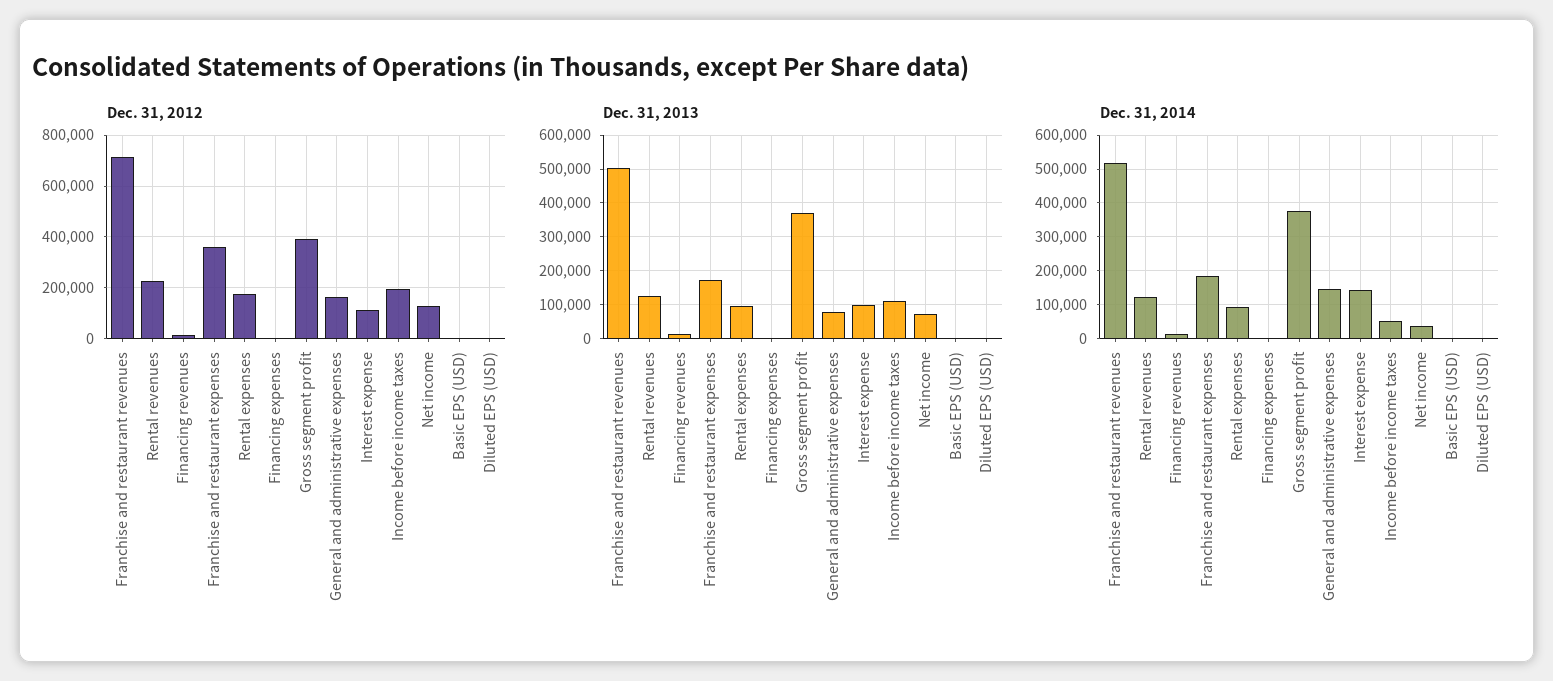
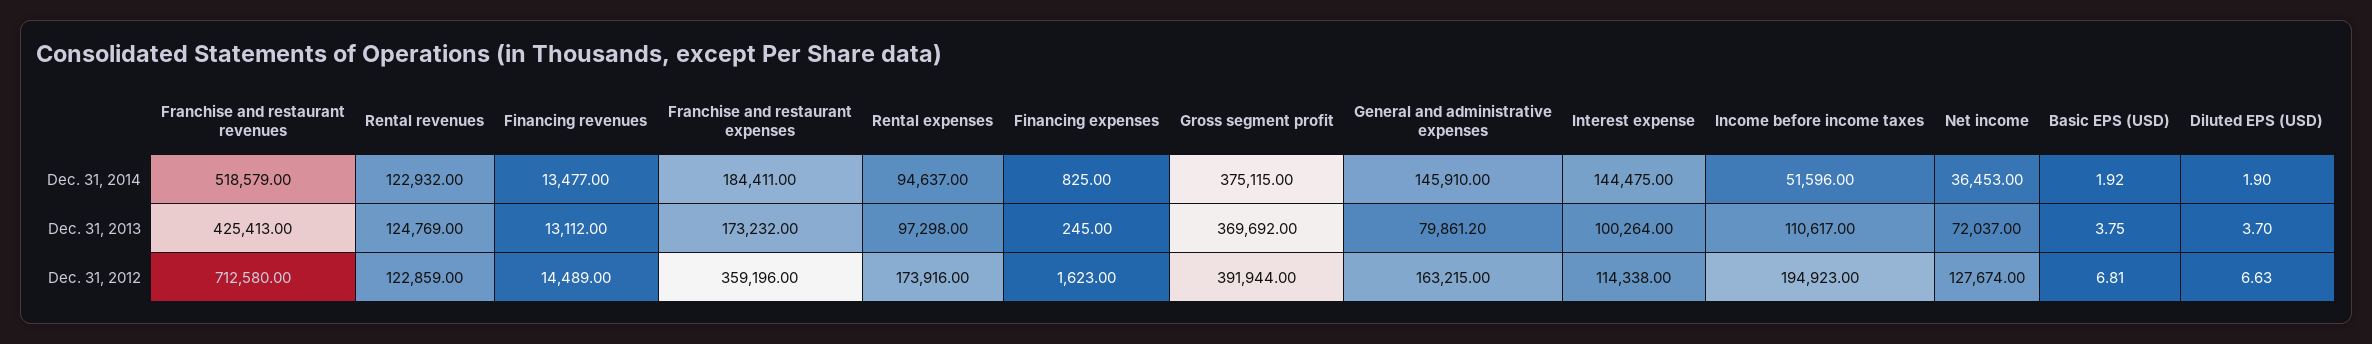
  {
    "Dec. 31, 2012": {
      "Franchise and restaurant revenues": 712580,
-     "Rental revenues": 225000,
+     "Rental revenues": 122859,
      "Financing revenues": 14489,
      "Franchise and restaurant expenses": 359196,
      "Rental expenses": 173916,
      "Financing expenses": 1623,
      "Gross segment profit": 391944,
      "General and administrative expenses": 163215,
      "Interest expense": 114338,
      "Income before income taxes": 194923,
      "Net income": 127674,
      "Basic EPS (USD)": 6.81,
      "Diluted EPS (USD)": 6.63
    },
    "Dec. 31, 2013": {
-     "Franchise and restaurant revenues": 500000,
+     "Franchise and restaurant revenues": 425413,
      "Rental revenues": 124769,
      "Financing revenues": 13112,
      "Franchise and restaurant expenses": 173232,
      "Rental expenses": 97298,
      "Financing expenses": 245,
      "Gross segment profit": 369692,
      "General and administrative expenses": 79861.2,
      "Interest expense": 100264,
      "Income before income taxes": 110617,
      "Net income": 72037,
      "Basic EPS (USD)": 3.75,
      "Diluted EPS (USD)": 3.7
    },
    "Dec. 31, 2014": {
      "Franchise and restaurant revenues": 518579,
      "Rental revenues": 122932,
      "Financing revenues": 13477,
      "Franchise and restaurant expenses": 184411,
      "Rental expenses": 94637,
      "Financing expenses": 825,
      "Gross segment profit": 375115,
      "General and administrative expenses": 145910,
      "Interest expense": 144475,
      "Income before income taxes": 51596,
      "Net income": 36453,
      "Basic EPS (USD)": 1.92,
      "Diluted EPS (USD)": 1.9
    }
  }

